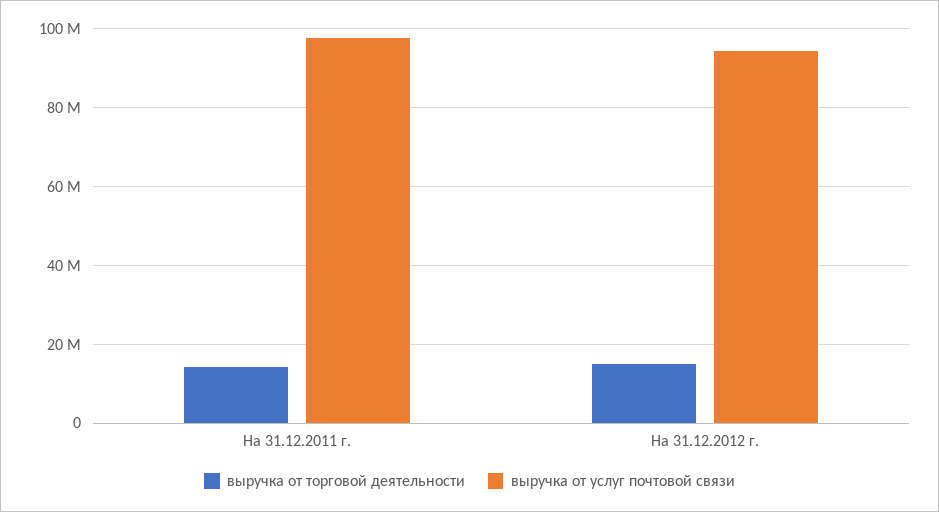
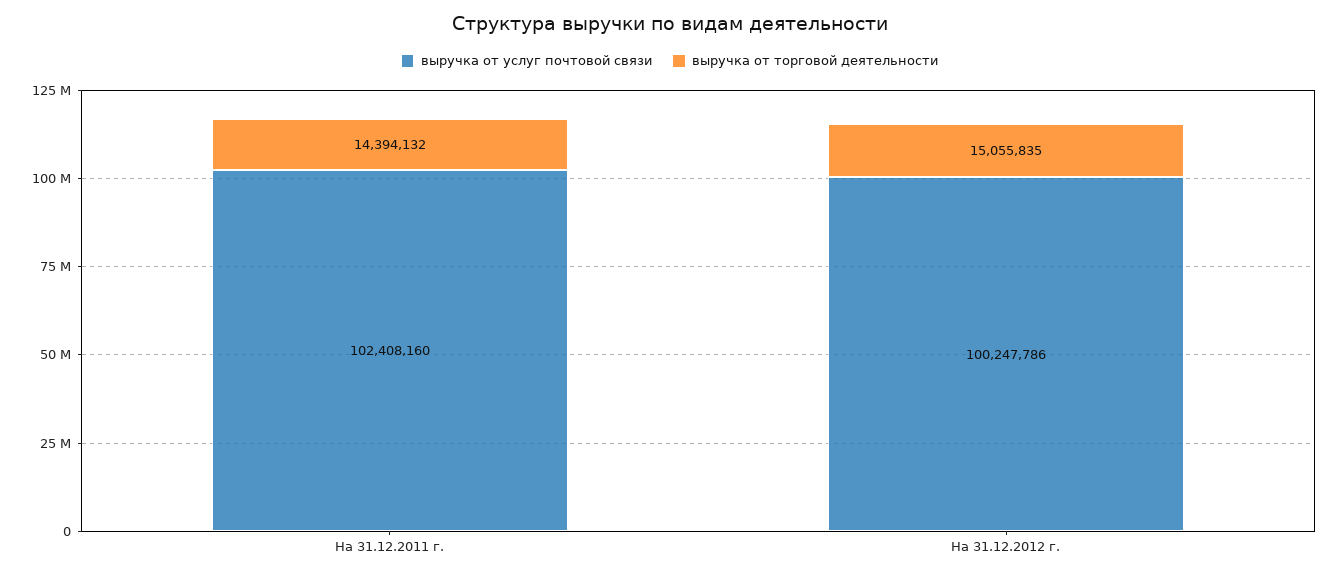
  {
    "выручка от торговой деятельности": {
      "На 31.12.2011 г.": 14394132,
      "На 31.12.2012 г.": 15055835
    },
    "выручка от услуг почтовой связи": {
-     "На 31.12.2011 г.": 98000000,
+     "На 31.12.2011 г.": 102408160,
-     "На 31.12.2012 г.": 94000000
+     "На 31.12.2012 г.": 100247786
    }
  }

